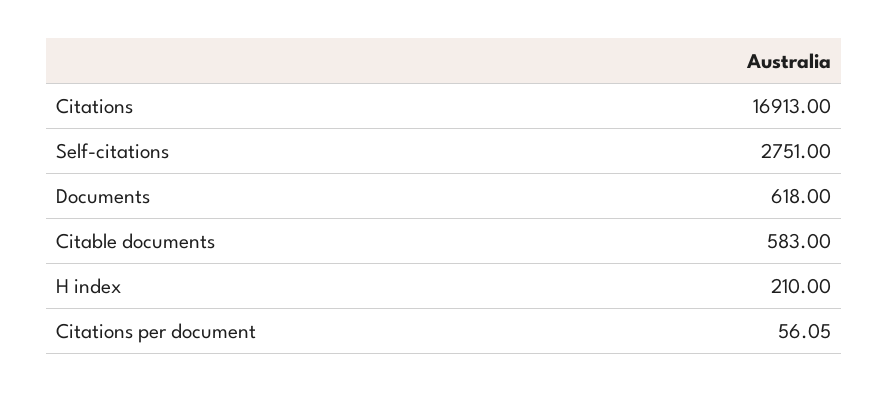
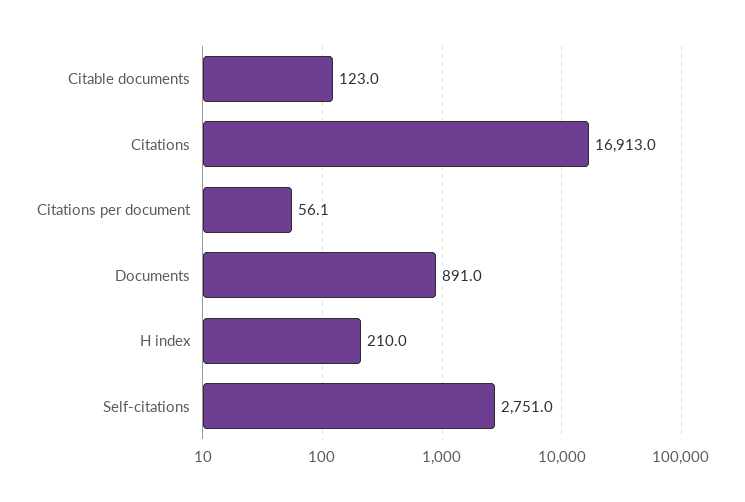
  {
    "Citations": 16913,
    "Self-citations": 2751,
-   "Documents": 618,
+   "Documents": 891,
-   "Citable documents": 583,
+   "Citable documents": 123,
    "H index": 210,
    "Citations per document": 56.05
  }

